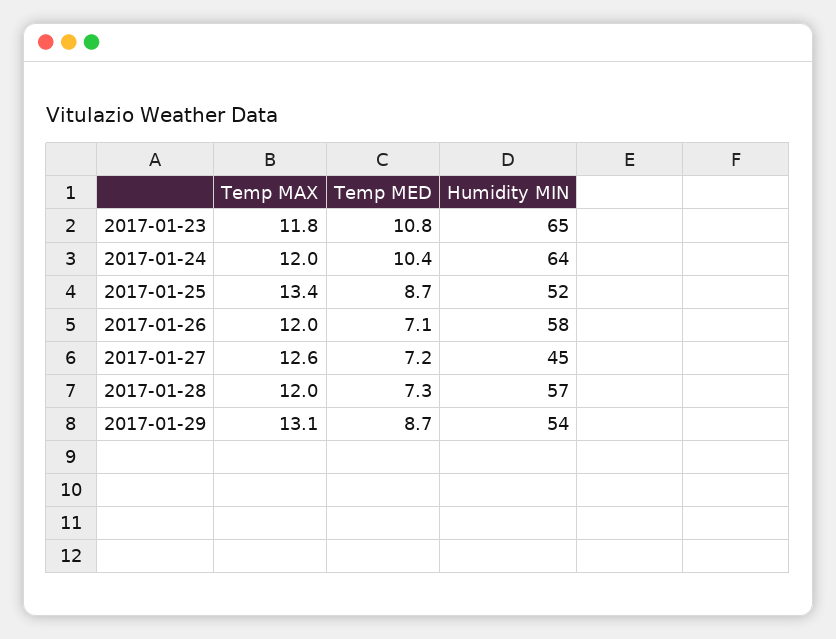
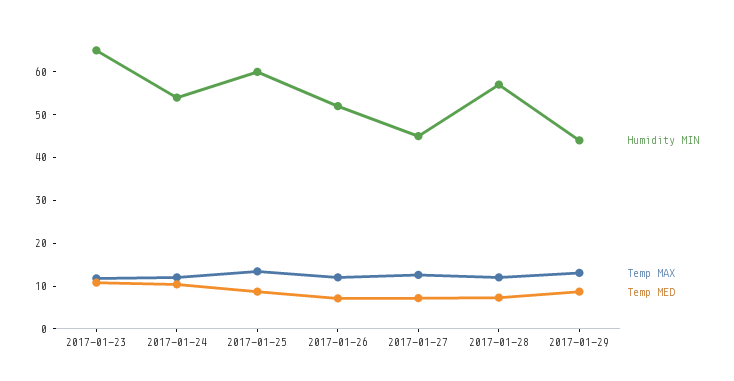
  {
    "Temp MAX": {
      "2017-01-23": 11.8,
      "2017-01-24": 12,
      "2017-01-25": 13.4,
      "2017-01-26": 12,
      "2017-01-27": 12.6,
      "2017-01-28": 12,
      "2017-01-29": 13.1
    },
    "Temp MED": {
      "2017-01-23": 10.8,
      "2017-01-24": 10.4,
      "2017-01-25": 8.7,
      "2017-01-26": 7.1,
      "2017-01-27": 7.2,
      "2017-01-28": 7.3,
      "2017-01-29": 8.7
    },
    "Humidity MIN": {
      "2017-01-23": 65,
-     "2017-01-24": 64,
+     "2017-01-24": 54,
-     "2017-01-25": 52,
+     "2017-01-25": 60,
-     "2017-01-26": 58,
+     "2017-01-26": 52,
      "2017-01-27": 45,
      "2017-01-28": 57,
-     "2017-01-29": 54
+     "2017-01-29": 44
    }
  }

